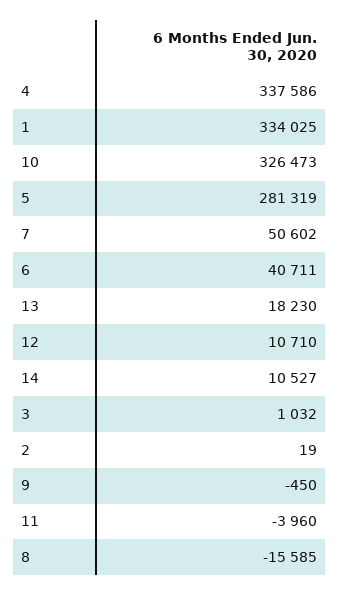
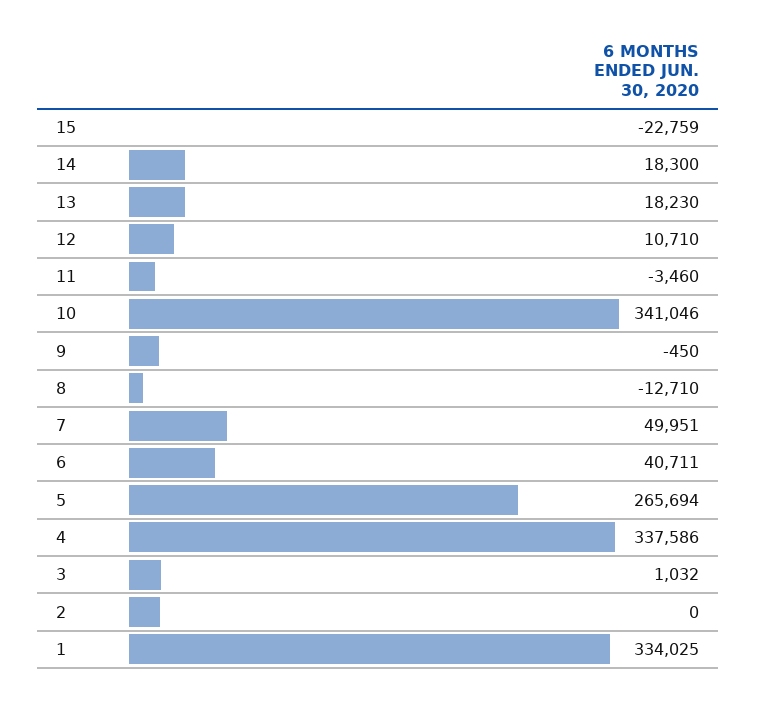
  {
    "4": 337586,
    "1": 334025,
-   "10": 326473,
+   "10": 341046,
-   "5": 281319,
+   "5": 265694,
-   "7": 50602,
+   "7": 49951,
    "6": 40711,
    "13": 18230,
    "12": 10710,
-   "14": 10527,
+   "14": 18300,
    "3": 1032,
-   "2": 19,
+   "2": 0,
    "9": -450,
-   "11": -3960,
+   "11": -3460,
-   "8": -15585
+   "8": -12710,
+   "15": -22759
  }

